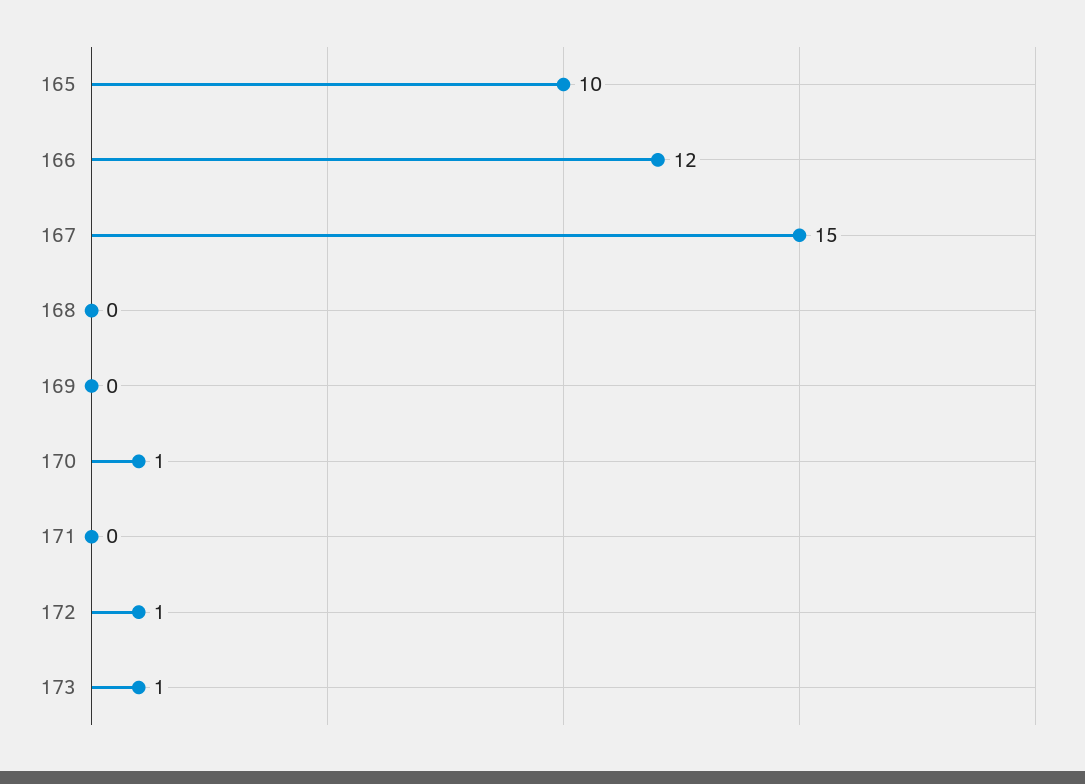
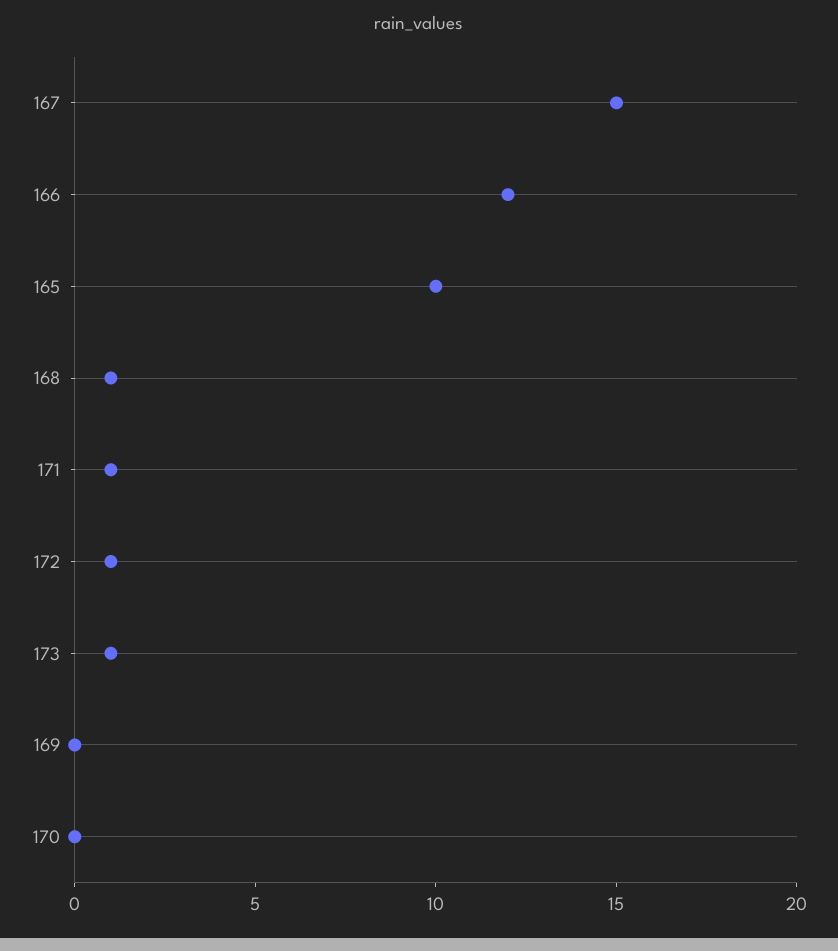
  {
    "165": 10,
    "166": 12,
    "167": 15,
-   "168": 0,
+   "168": 1,
    "169": 0,
-   "170": 1,
+   "170": 0,
-   "171": 0,
+   "171": 1,
    "172": 1,
    "173": 1
  }

